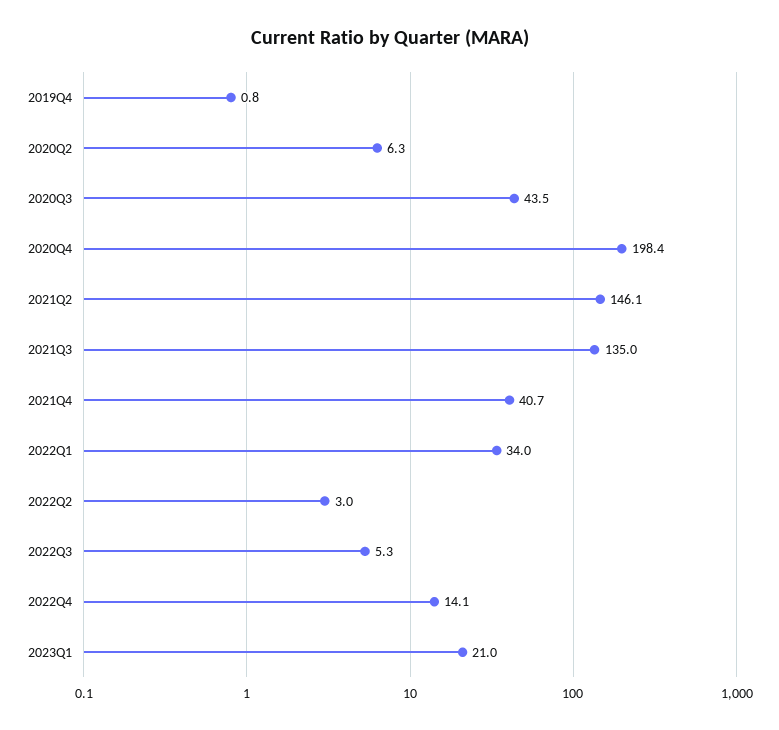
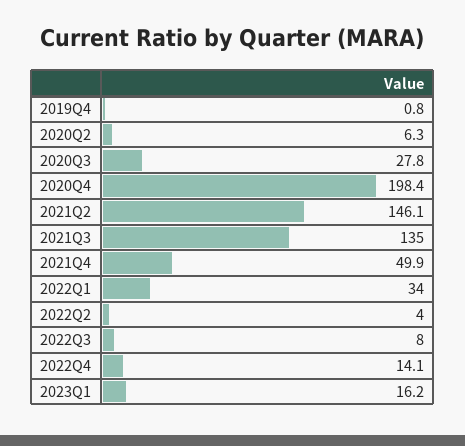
  {
    "2019Q4": 0.8,
    "2020Q2": 6.3,
-   "2020Q3": 43.5,
+   "2020Q3": 27.8,
    "2020Q4": 198.4,
    "2021Q2": 146.1,
    "2021Q3": 135,
-   "2021Q4": 40.7,
+   "2021Q4": 49.9,
    "2022Q1": 34,
-   "2022Q2": 3,
+   "2022Q2": 4,
-   "2022Q3": 5.3,
+   "2022Q3": 8,
    "2022Q4": 14.1,
-   "2023Q1": 21
+   "2023Q1": 16.2
  }

